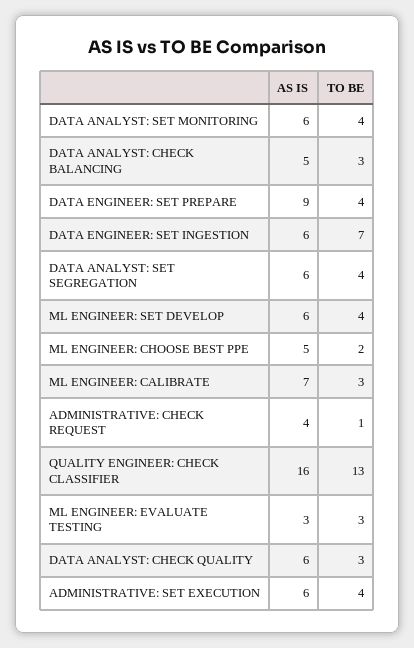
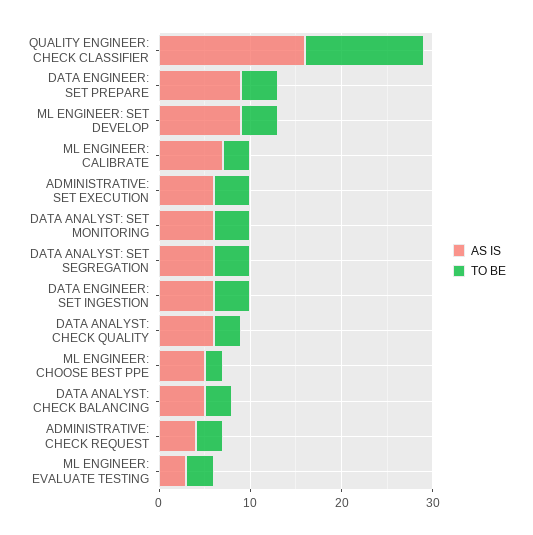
  {
    "AS IS": {
      "DATA ANALYST: SET MONITORING": 6,
      "DATA ANALYST: CHECK BALANCING": 5,
      "DATA ENGINEER: SET PREPARE": 9,
      "DATA ENGINEER: SET INGESTION": 6,
      "DATA ANALYST: SET SEGREGATION": 6,
-     "ML ENGINEER: SET DEVELOP": 6,
+     "ML ENGINEER: SET DEVELOP": 9,
      "ML ENGINEER: CHOOSE BEST PPE": 5,
      "ML ENGINEER: CALIBRATE": 7,
      "ADMINISTRATIVE: CHECK REQUEST": 4,
      "QUALITY ENGINEER: CHECK CLASSIFIER": 16,
      "ML ENGINEER: EVALUATE TESTING": 3,
      "DATA ANALYST: CHECK QUALITY": 6,
      "ADMINISTRATIVE: SET EXECUTION": 6
    },
    "TO BE": {
      "DATA ANALYST: SET MONITORING": 4,
      "DATA ANALYST: CHECK BALANCING": 3,
      "DATA ENGINEER: SET PREPARE": 4,
-     "DATA ENGINEER: SET INGESTION": 7,
+     "DATA ENGINEER: SET INGESTION": 4,
      "DATA ANALYST: SET SEGREGATION": 4,
      "ML ENGINEER: SET DEVELOP": 4,
      "ML ENGINEER: CHOOSE BEST PPE": 2,
      "ML ENGINEER: CALIBRATE": 3,
-     "ADMINISTRATIVE: CHECK REQUEST": 1,
+     "ADMINISTRATIVE: CHECK REQUEST": 3,
      "QUALITY ENGINEER: CHECK CLASSIFIER": 13,
      "ML ENGINEER: EVALUATE TESTING": 3,
      "DATA ANALYST: CHECK QUALITY": 3,
      "ADMINISTRATIVE: SET EXECUTION": 4
    }
  }

